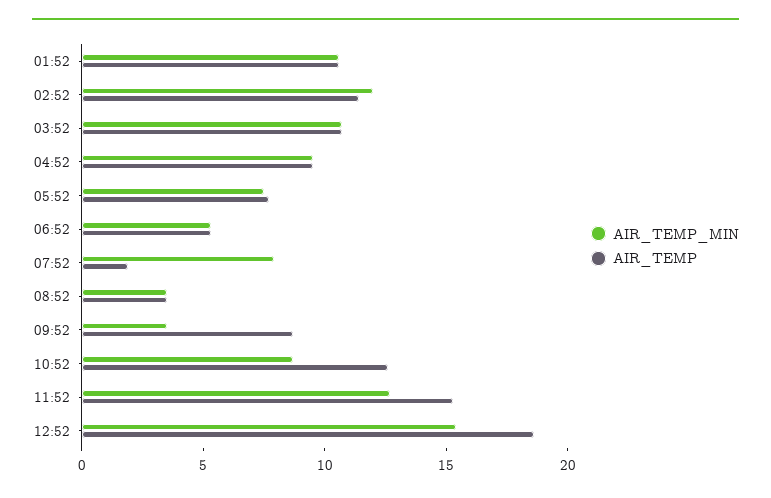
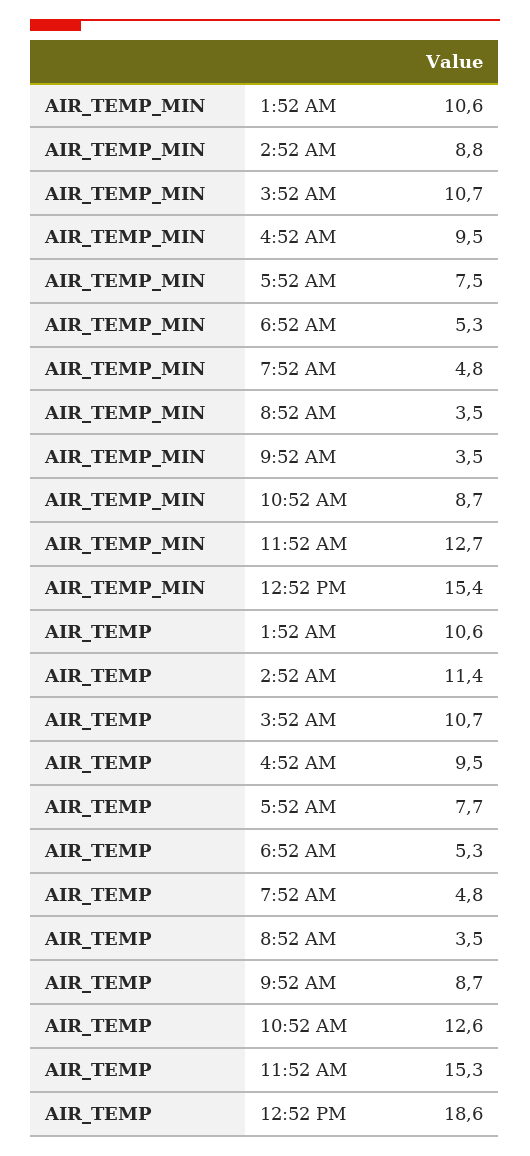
  {
    "AIR_TEMP_MIN": {
      "01:52": 10.6,
-     "02:52": 12,
+     "02:52": 8.8,
      "03:52": 10.7,
      "04:52": 9.5,
      "05:52": 7.5,
      "06:52": 5.3,
-     "07:52": 8,
+     "07:52": 4.8,
      "08:52": 3.5,
      "09:52": 3.5,
      "10:52": 8.7,
      "11:52": 12.7,
      "12:52": 15.4
    },
    "AIR_TEMP": {
      "01:52": 10.6,
      "02:52": 11.4,
      "03:52": 10.7,
      "04:52": 9.5,
      "05:52": 7.7,
      "06:52": 5.3,
-     "07:52": 2,
+     "07:52": 4.8,
      "08:52": 3.5,
      "09:52": 8.7,
      "10:52": 12.6,
      "11:52": 15.3,
      "12:52": 18.6
    }
  }

